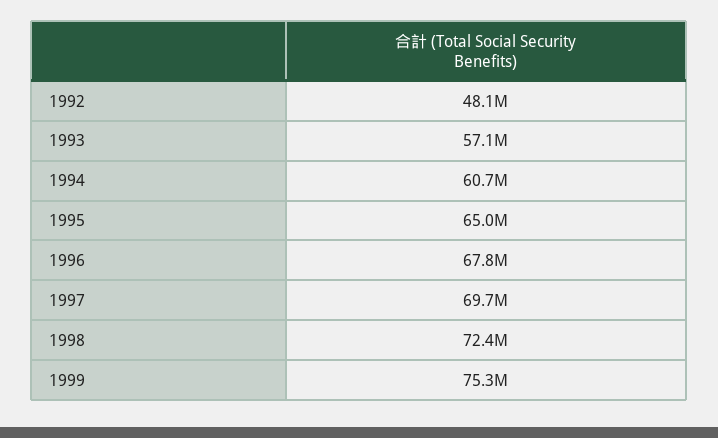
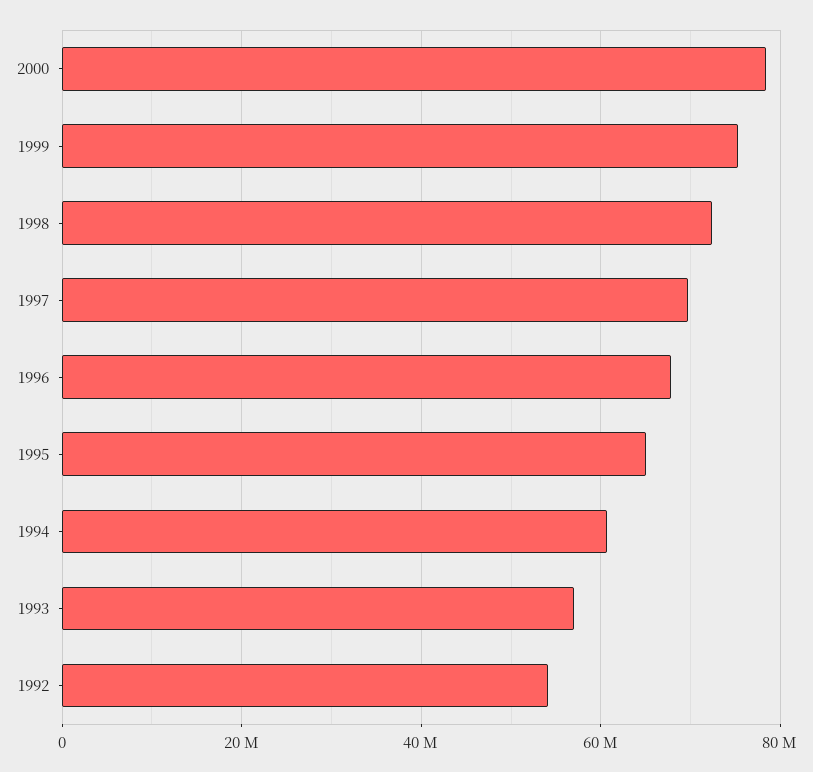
  {
-   "1992": 48100000,
+   "1992": 54000000,
    "1993": 57100000,
    "1994": 60700000,
    "1995": 65000000,
    "1996": 67800000,
    "1997": 69700000,
    "1998": 72400000,
-   "1999": 75300000
+   "1999": 75300000,
+   "2000": 78000000
  }

